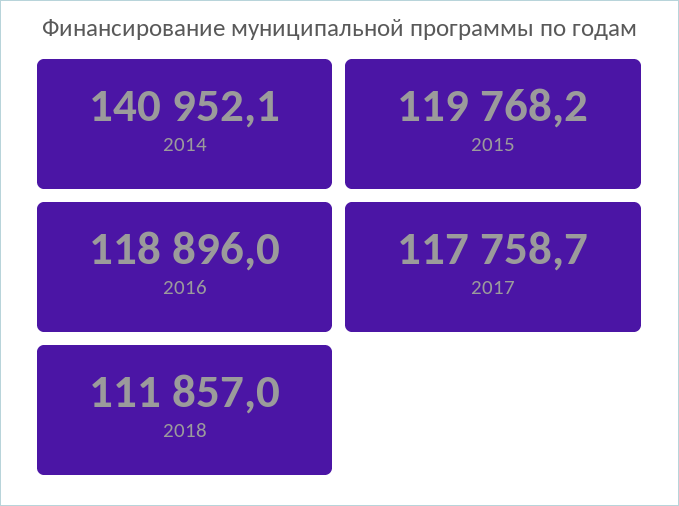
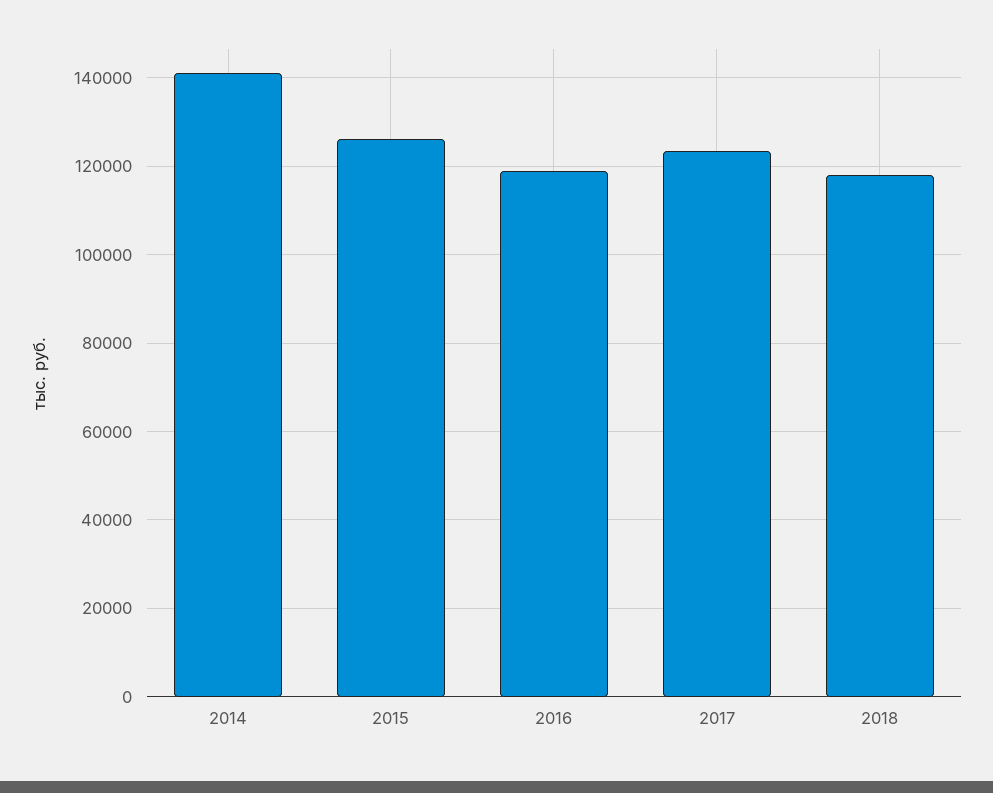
  {
    "2014": 140952.1,
-   "2015": 119768.2,
+   "2015": 126000,
    "2016": 118896,
-   "2017": 117758.7,
+   "2017": 124000,
-   "2018": 111857
+   "2018": 118000
  }

